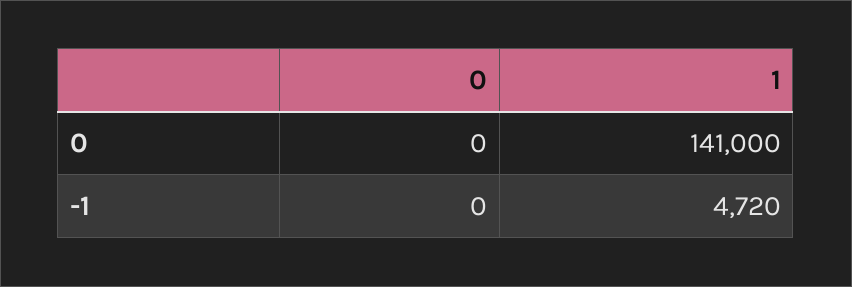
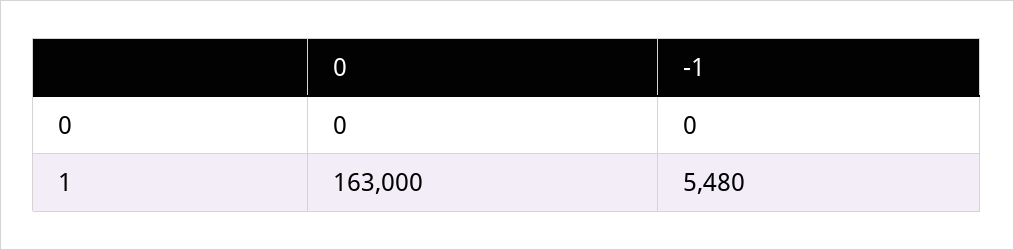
  {
    "0": {
      "0": 0,
      "-1": 0
    },
    "1": {
-     "0": 141000,
+     "0": 163000,
-     "-1": 4720
+     "-1": 5480
    }
  }

